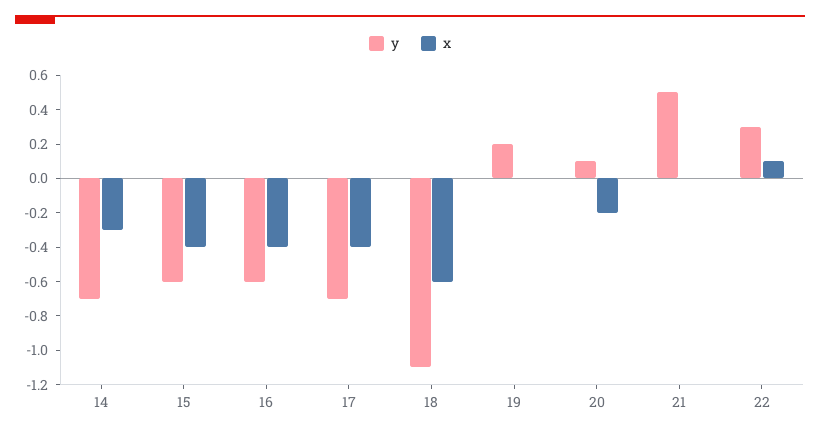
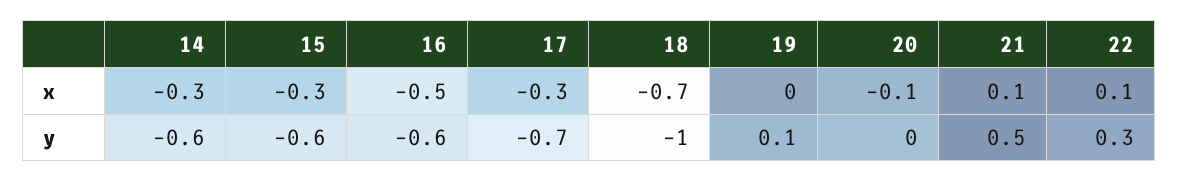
  {
    "y": {
-     "14": -0.7,
+     "14": -0.6,
      "15": -0.6,
      "16": -0.6,
      "17": -0.7,
-     "18": -1.1,
+     "18": -1,
-     "19": 0.2,
+     "19": 0.1,
-     "20": 0.1,
+     "20": 0,
      "21": 0.5,
      "22": 0.3
    },
    "x": {
      "14": -0.3,
-     "15": -0.4,
+     "15": -0.3,
-     "16": -0.4,
+     "16": -0.5,
-     "17": -0.4,
+     "17": -0.3,
-     "18": -0.6,
+     "18": -0.7,
      "19": 0,
-     "20": -0.2,
+     "20": -0.1,
-     "21": 0,
+     "21": 0.1,
      "22": 0.1
    }
  }

